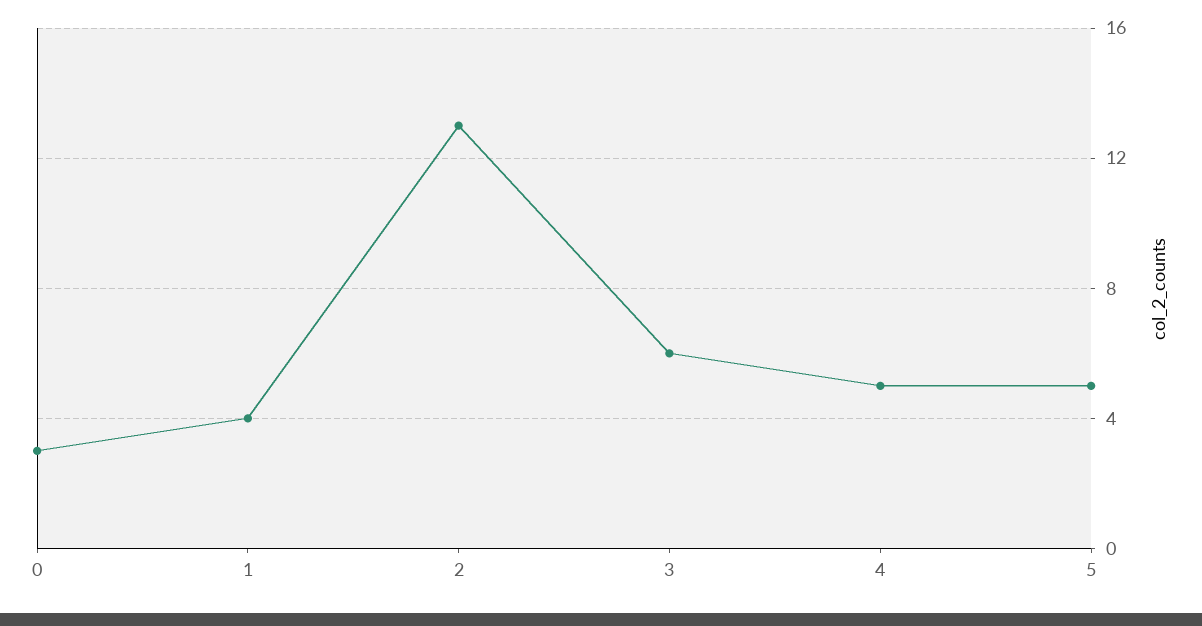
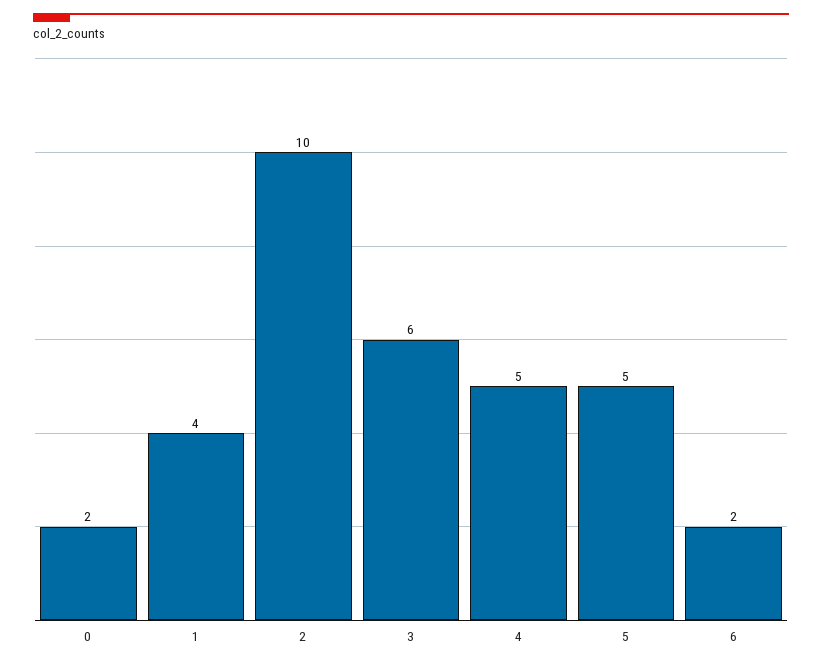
  {
-   "0": 3,
+   "0": 2,
    "1": 4,
-   "2": 13,
+   "2": 10,
    "3": 6,
    "4": 5,
-   "5": 5
+   "5": 5,
+   "6": 2
  }

